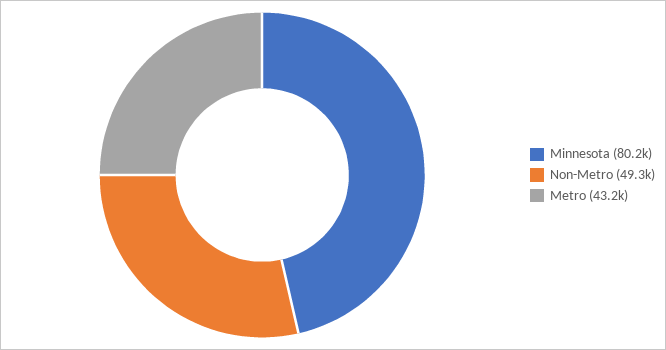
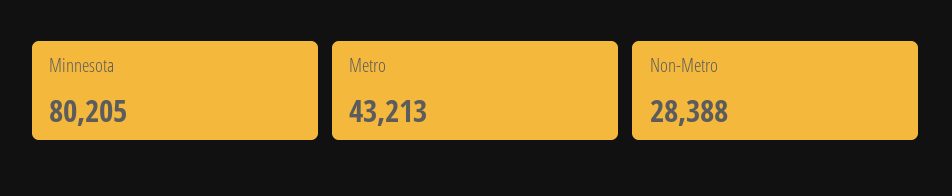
  {
    "Minnesota": 80205,
-   "Non-Metro": 49300,
+   "Non-Metro": 28388,
    "Metro": 43213
  }

